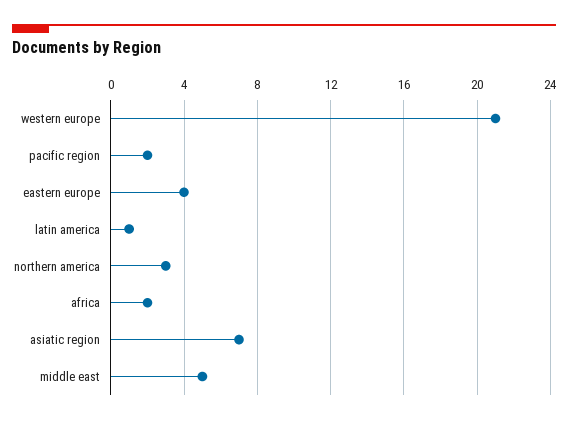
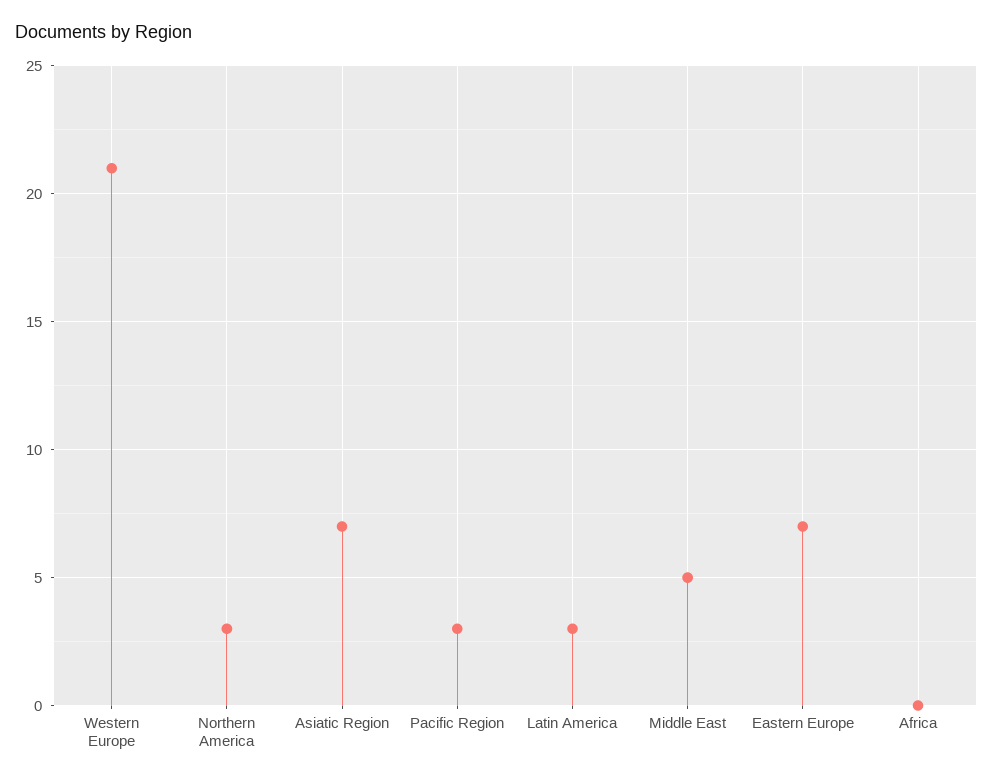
  {
    "western europe": 21,
-   "pacific region": 2,
+   "pacific region": 3,
-   "eastern europe": 4,
+   "eastern europe": 7,
-   "latin america": 1,
+   "latin america": 3,
    "northern america": 3,
-   "africa": 2,
+   "africa": 0,
    "asiatic region": 7,
    "middle east": 5
  }

